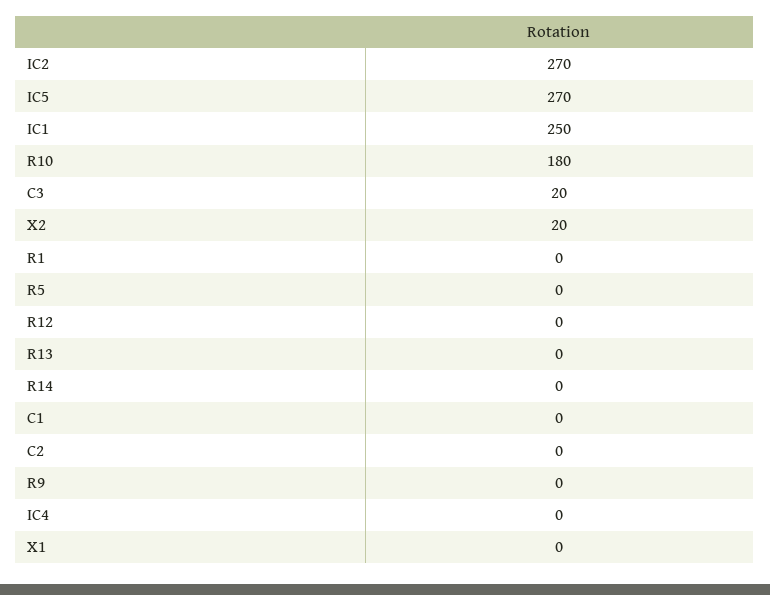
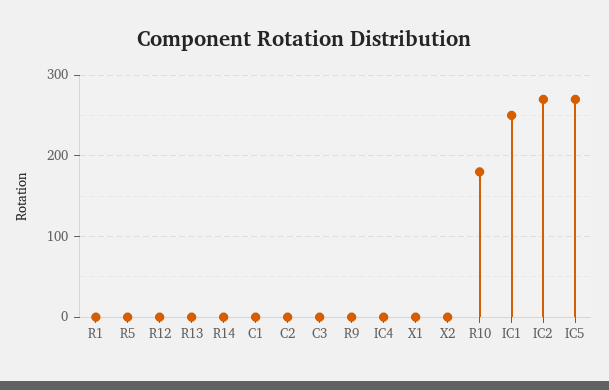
  {
    "IC2": 270,
    "IC5": 270,
    "IC1": 250,
    "R10": 180,
-   "C3": 20,
+   "C3": 0,
-   "X2": 20,
+   "X2": 0,
    "R1": 0,
    "R5": 0,
    "R12": 0,
    "R13": 0,
    "R14": 0,
    "C1": 0,
    "C2": 0,
    "R9": 0,
    "IC4": 0,
    "X1": 0
  }

